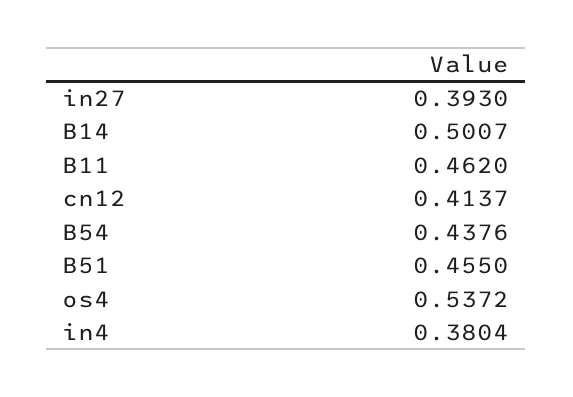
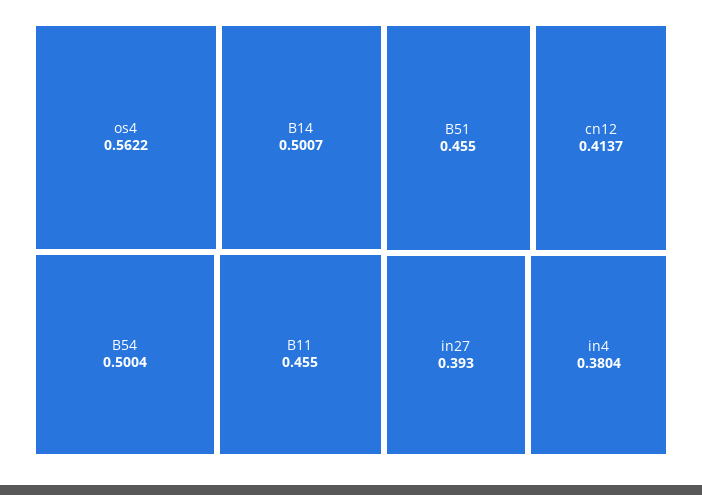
  {
    "in27": 0.393,
    "B14": 0.5007,
-   "B11": 0.462,
+   "B11": 0.455,
    "cn12": 0.4137,
-   "B54": 0.4376,
+   "B54": 0.5004,
    "B51": 0.455,
-   "os4": 0.5372,
+   "os4": 0.5622,
    "in4": 0.3804
  }

